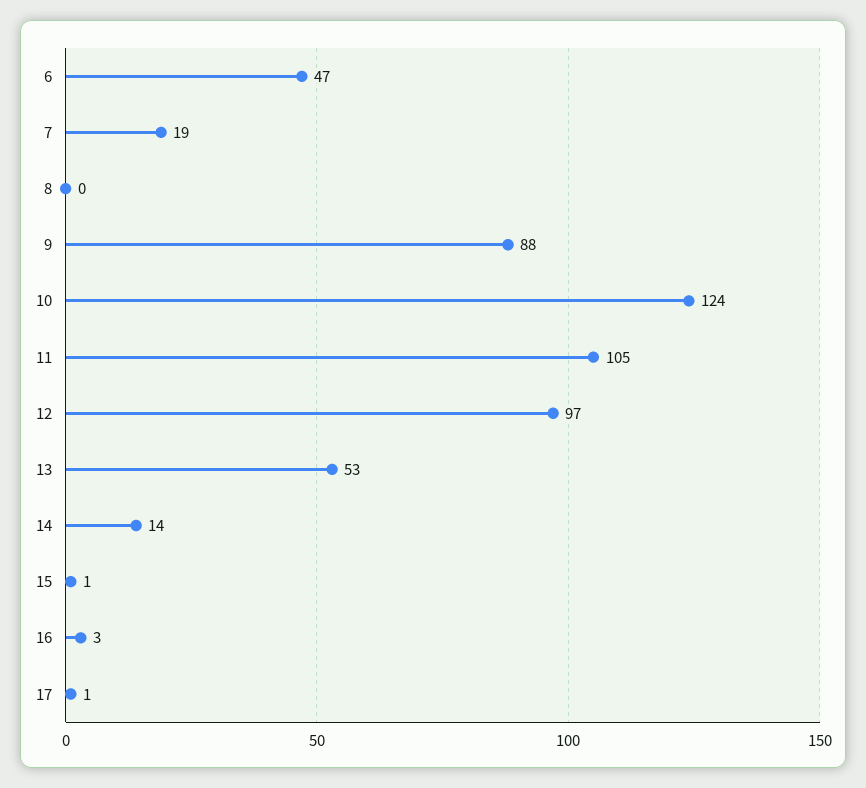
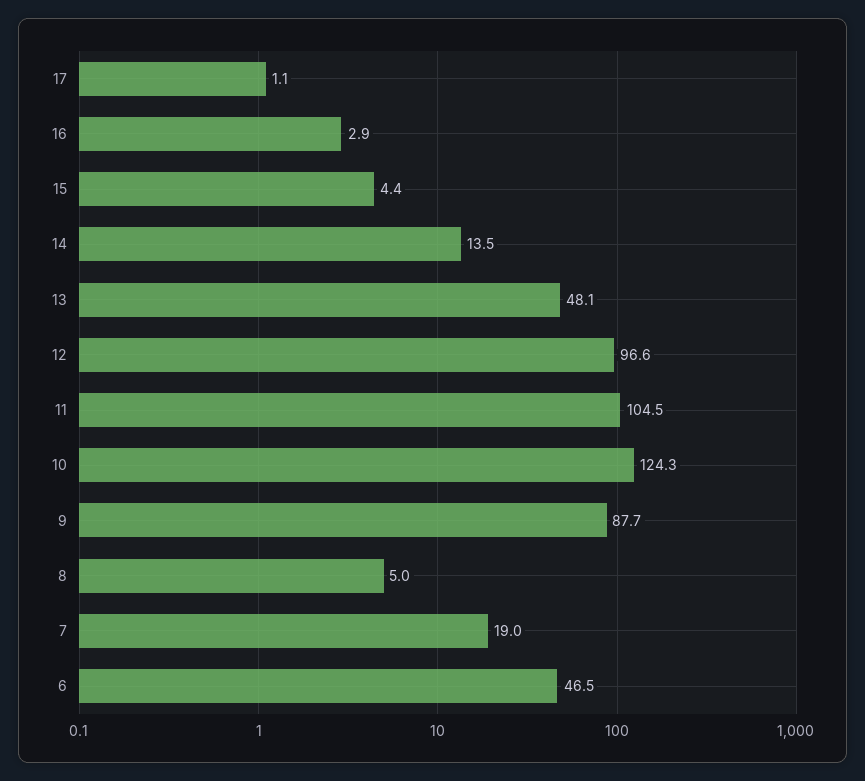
  {
    "6": 46.5,
    "7": 19,
-   "8": 0,
+   "8": 5,
    "9": 87.7,
    "10": 124.3,
    "11": 104.5,
    "12": 96.6,
-   "13": 53,
+   "13": 48.1,
    "14": 13.5,
-   "15": 1,
+   "15": 4.4,
    "16": 2.9,
    "17": 1.1
  }

